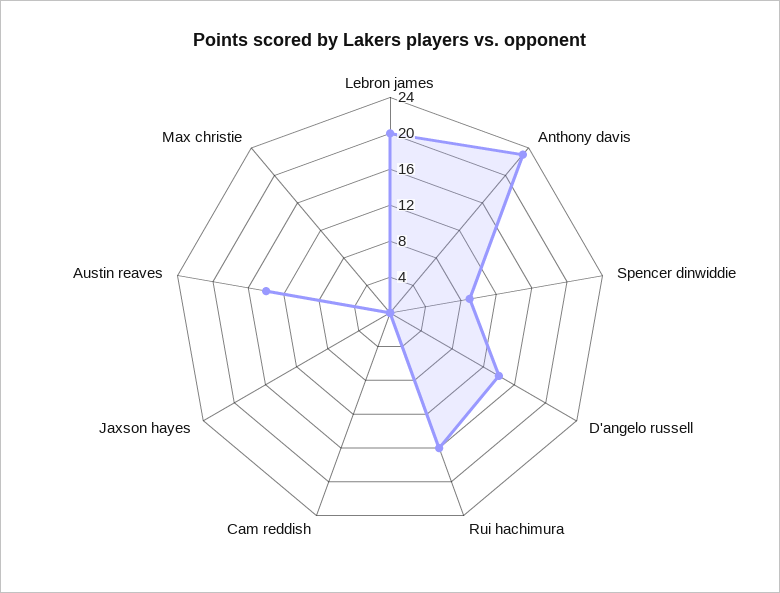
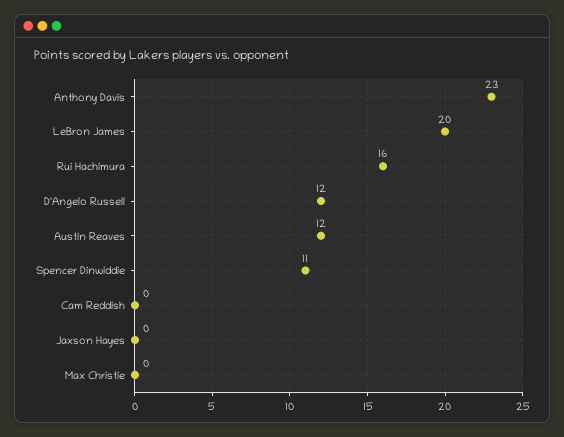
  {
    "Lebron james": 20,
    "Anthony davis": 23,
-   "Spencer dinwiddie": 9,
+   "Spencer dinwiddie": 11,
-   "D'angelo russell": 14,
+   "D'angelo russell": 12,
    "Rui hachimura": 16,
    "Cam reddish": 0,
    "Jaxson hayes": 0,
-   "Austin reaves": 14,
+   "Austin reaves": 12,
    "Max christie": 0
  }

